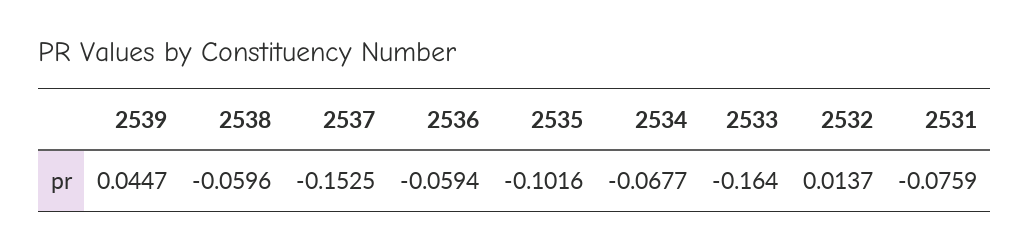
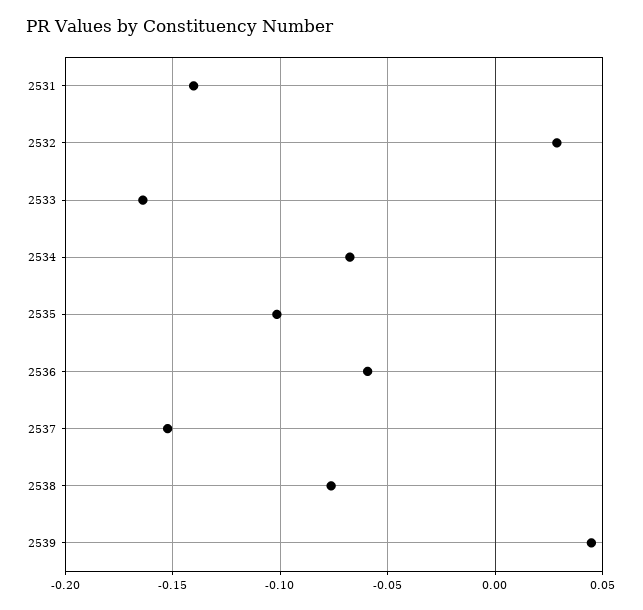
  {
    "2539": 0.0447,
-   "2538": -0.0596,
+   "2538": -0.075,
    "2537": -0.1525,
    "2536": -0.0594,
    "2535": -0.1016,
    "2534": -0.0677,
    "2533": -0.164,
-   "2532": 0.0137,
+   "2532": 0.03,
-   "2531": -0.0759
+   "2531": -0.14
  }

